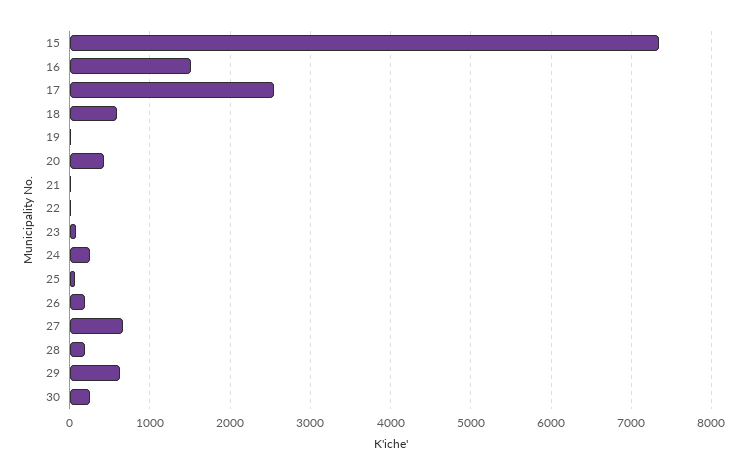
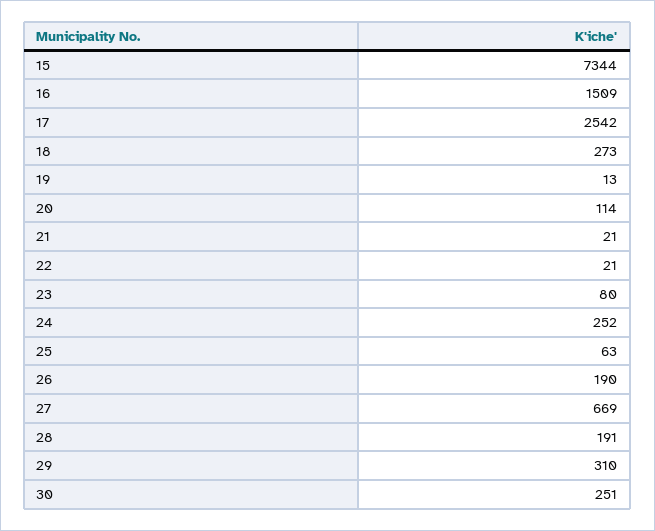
  {
    "15": 7344,
    "16": 1509,
    "17": 2542,
-   "18": 600,
+   "18": 273,
    "19": 13,
-   "20": 400,
+   "20": 114,
    "21": 21,
    "22": 21,
    "23": 80,
    "24": 252,
    "25": 63,
    "26": 190,
    "27": 669,
    "28": 191,
-   "29": 600,
+   "29": 310,
    "30": 251
  }

